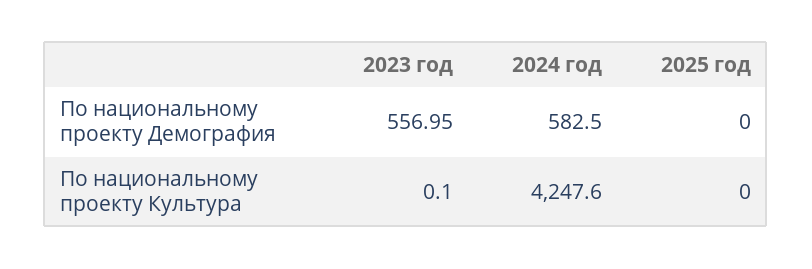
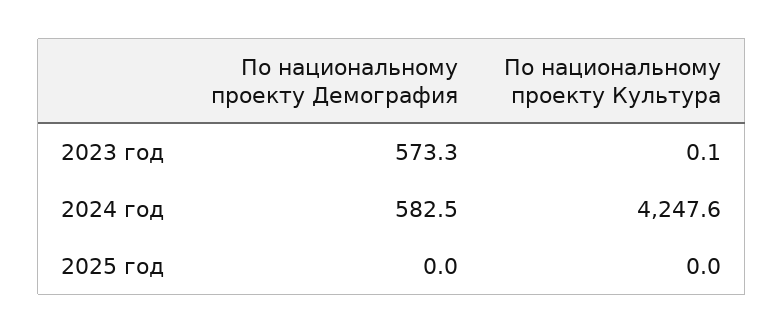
  {
    "2023 год": {
-     "По национальному проекту Демография": 556.95,
+     "По национальному проекту Демография": 573.3,
      "По национальному проекту Культура": 0.1
    },
    "2024 год": {
      "По национальному проекту Демография": 582.5,
      "По национальному проекту Культура": 4247.6
    },
    "2025 год": {
      "По национальному проекту Демография": 0,
      "По национальному проекту Культура": 0
    }
  }

